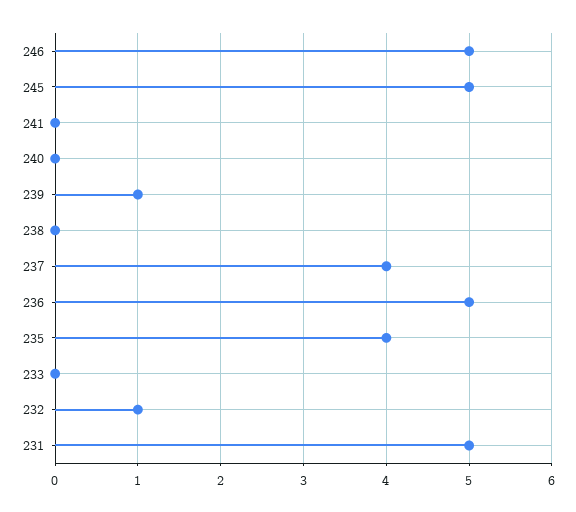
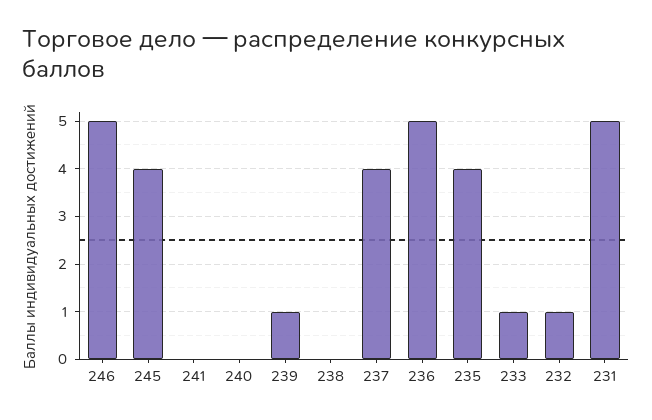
  {
    "246": 5,
-   "245": 5,
+   "245": 4,
    "241": 0,
    "240": 0,
    "239": 1,
    "238": 0,
    "237": 4,
    "236": 5,
    "235": 4,
-   "233": 0,
+   "233": 1,
    "232": 1,
    "231": 5
  }

